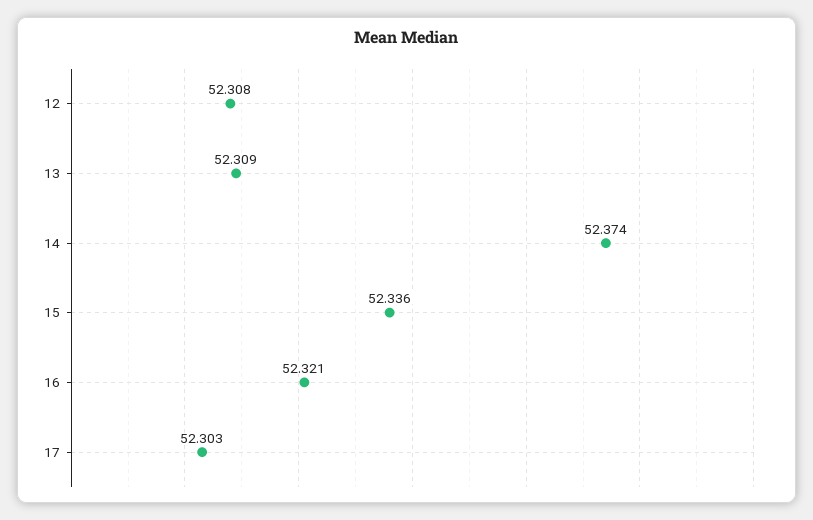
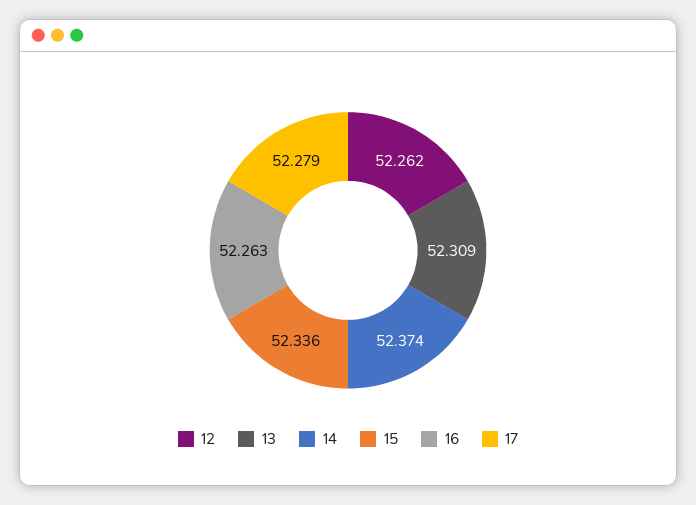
  {
-   "12": 52.308,
+   "12": 52.262,
    "13": 52.309,
    "14": 52.374,
    "15": 52.336,
-   "16": 52.321,
+   "16": 52.263,
-   "17": 52.303
+   "17": 52.279
  }

